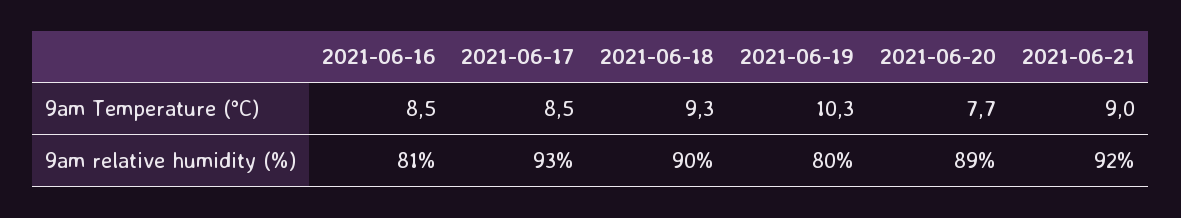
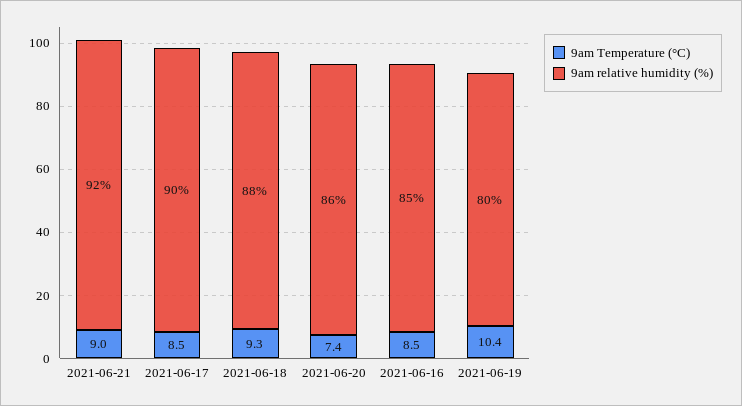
  {
    "9am Temperature (°C)": {
      "2021-06-16": 8.5,
      "2021-06-17": 8.5,
      "2021-06-18": 9.3,
-     "2021-06-19": 10.3,
+     "2021-06-19": 10.4,
-     "2021-06-20": 7.7,
+     "2021-06-20": 7.4,
      "2021-06-21": 9
    },
    "9am relative humidity (%)": {
-     "2021-06-16": 81,
+     "2021-06-16": 85,
-     "2021-06-17": 93,
+     "2021-06-17": 90,
-     "2021-06-18": 90,
+     "2021-06-18": 88,
      "2021-06-19": 80,
-     "2021-06-20": 89,
+     "2021-06-20": 86,
      "2021-06-21": 92
    }
  }

